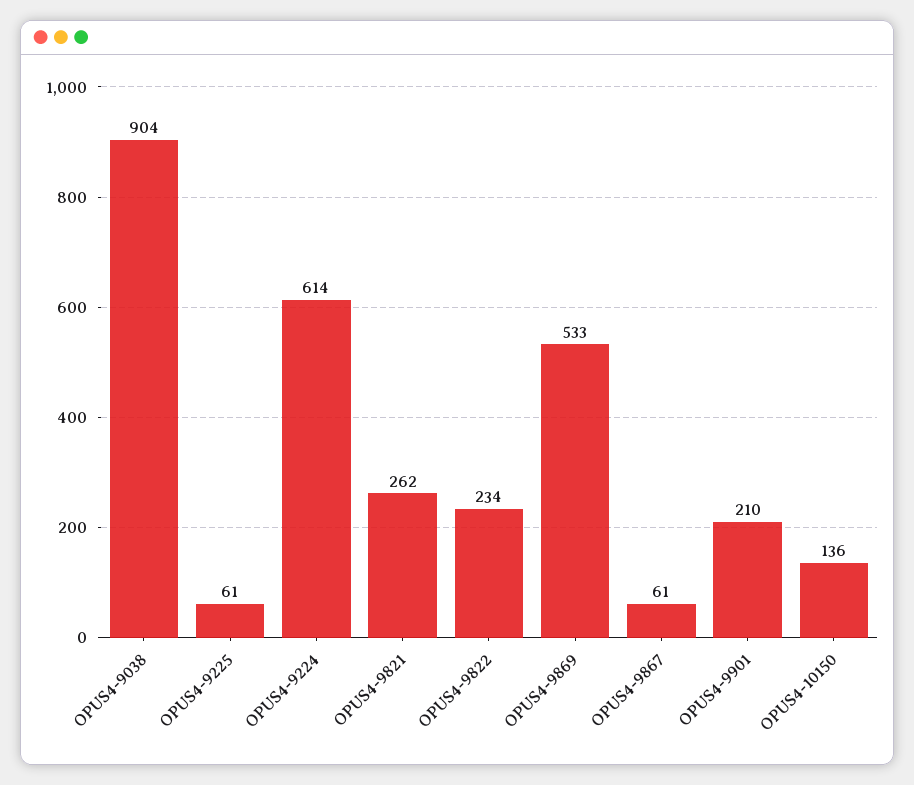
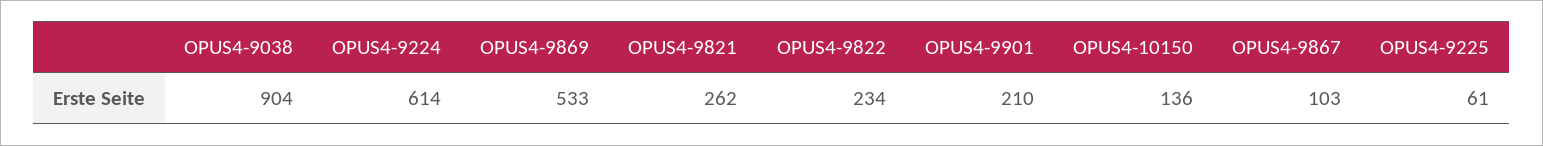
  {
    "OPUS4-9038": 904,
    "OPUS4-9225": 61,
    "OPUS4-9224": 614,
    "OPUS4-9821": 262,
    "OPUS4-9822": 234,
    "OPUS4-9869": 533,
-   "OPUS4-9867": 61,
+   "OPUS4-9867": 103,
    "OPUS4-9901": 210,
    "OPUS4-10150": 136
  }

